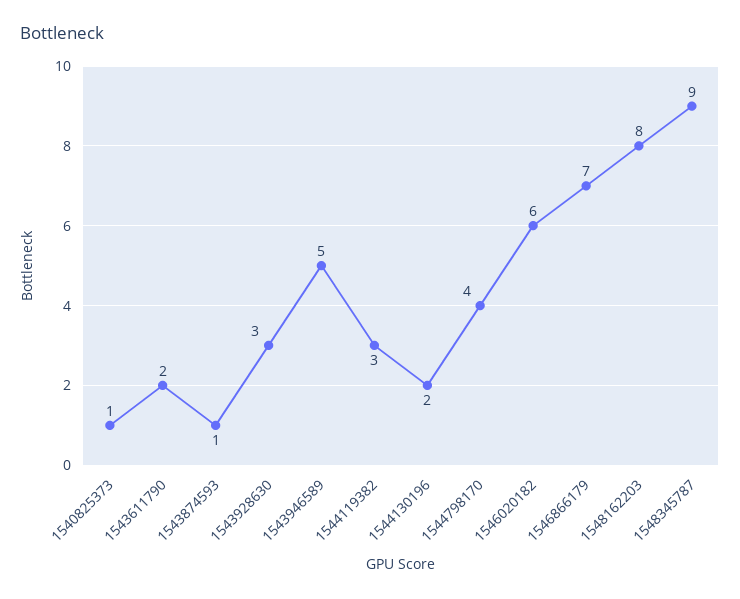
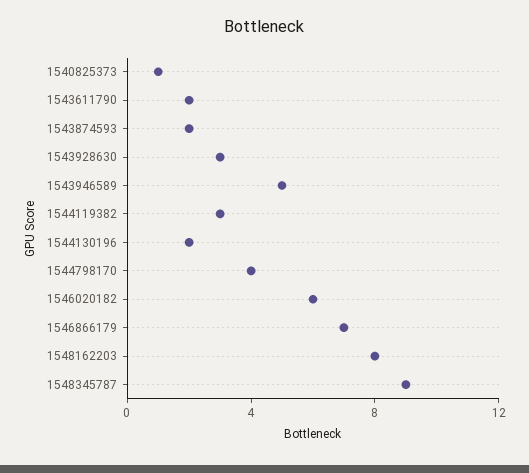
  {
    "1540825373": 1,
    "1543611790": 2,
-   "1543874593": 1,
+   "1543874593": 2,
    "1543928630": 3,
    "1543946589": 5,
    "1544119382": 3,
    "1544130196": 2,
    "1544798170": 4,
    "1546020182": 6,
    "1546866179": 7,
    "1548162203": 8,
    "1548345787": 9
  }

